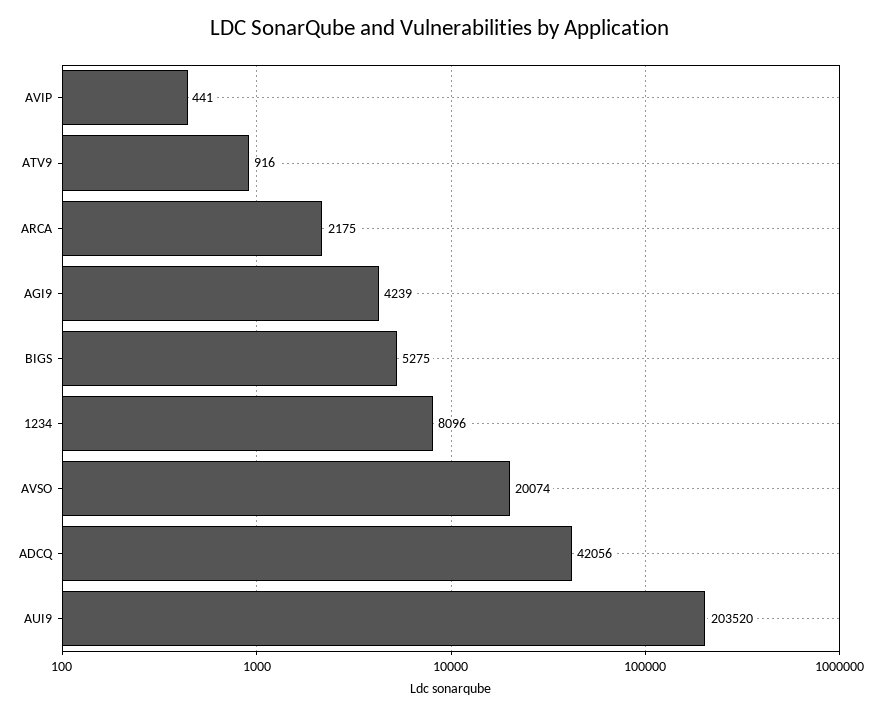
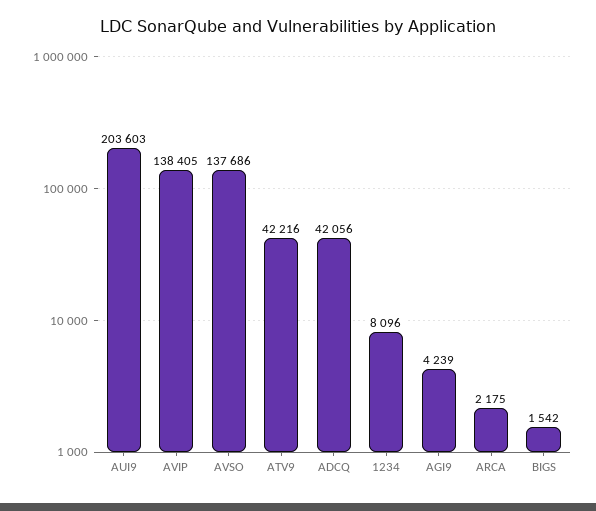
  {
-   "AVIP": 441,
+   "AVIP": 138405,
-   "ATV9": 916,
+   "ATV9": 42216,
    "ARCA": 2175,
    "AGI9": 4239,
-   "BIGS": 5275,
+   "BIGS": 1542,
    "1234": 8096,
-   "AVSO": 20074,
+   "AVSO": 137686,
    "ADCQ": 42056,
-   "AUI9": 203520
+   "AUI9": 203603
  }

